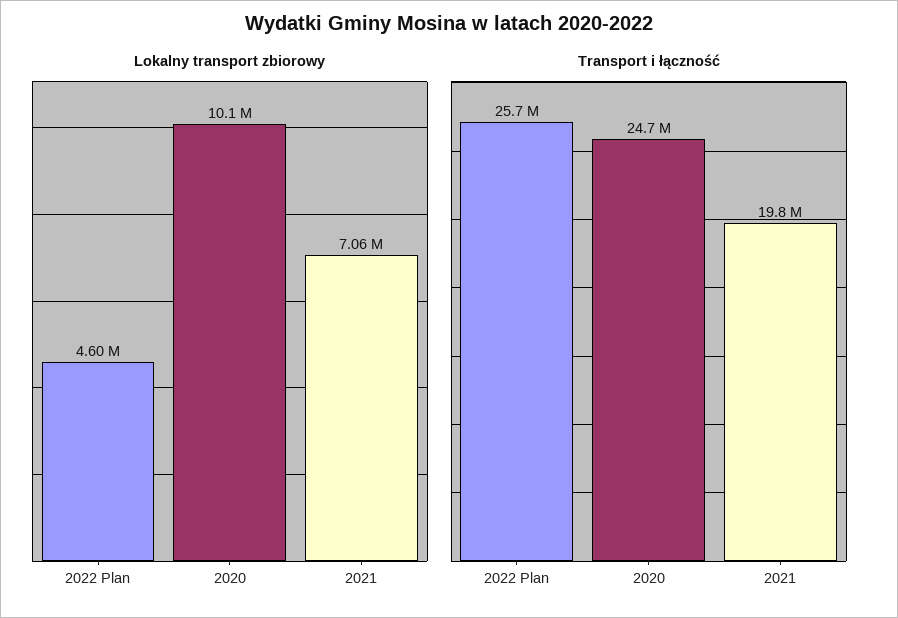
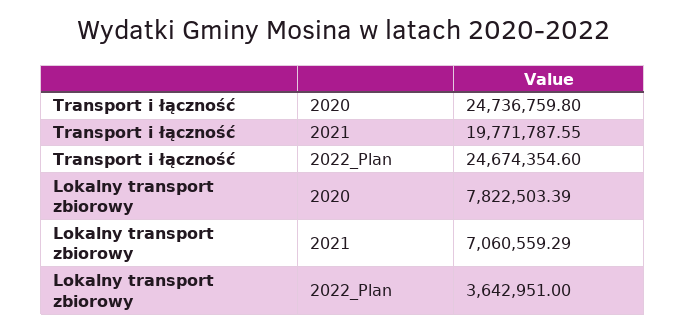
  {
    "Lokalny transport zbiorowy": {
-     "2022 Plan": 4600000,
+     "2022 Plan": 3642951,
-     "2020": 10100000,
+     "2020": 7822503.39,
      "2021": 7060559.29
    },
    "Transport i łączność": {
-     "2022 Plan": 25700000,
+     "2022 Plan": 24674354.6,
      "2020": 24736759.8,
      "2021": 19771787.55
    }
  }

